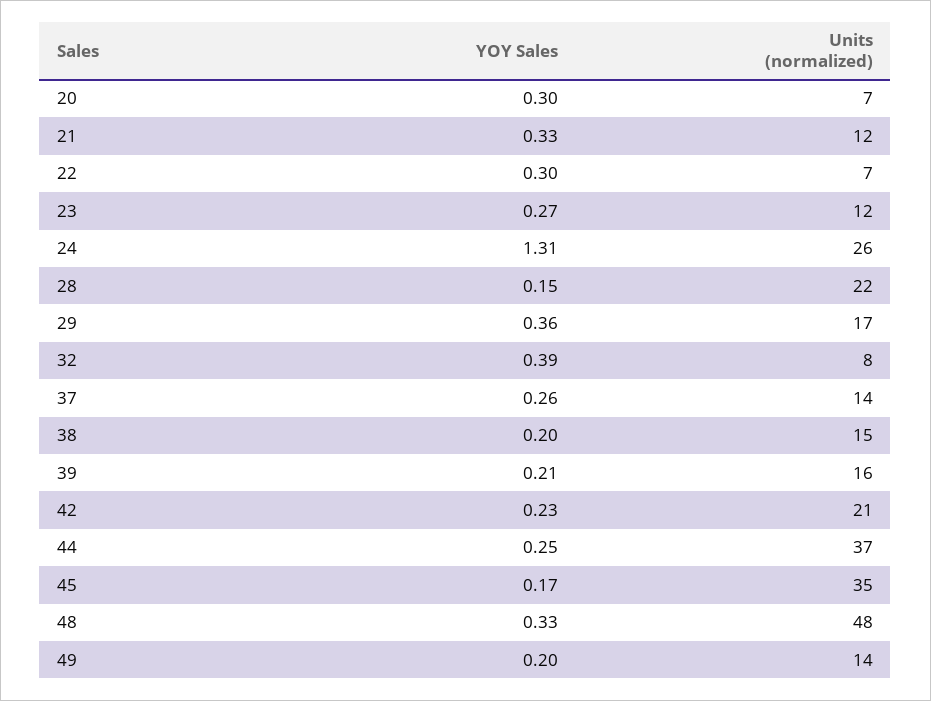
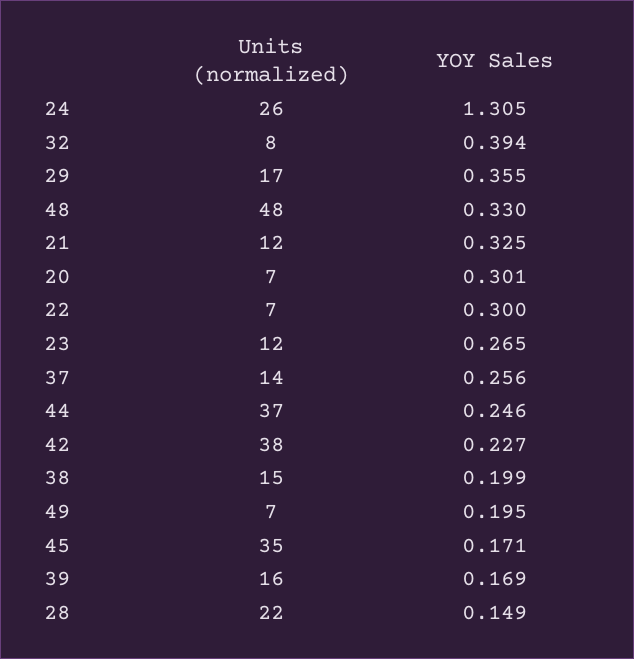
  {
    "YOY Sales": {
      "20": 0.301,
      "21": 0.325,
      "22": 0.3,
      "23": 0.265,
      "24": 1.305,
      "28": 0.149,
      "29": 0.355,
      "32": 0.394,
      "37": 0.256,
      "38": 0.199,
-     "39": 0.21,
+     "39": 0.169,
      "42": 0.227,
      "44": 0.246,
      "45": 0.171,
      "48": 0.33,
      "49": 0.195
    },
    "Units (normalized)": {
      "20": 7,
      "21": 12,
      "22": 7,
      "23": 12,
      "24": 26,
      "28": 22,
      "29": 17,
      "32": 8,
      "37": 14,
      "38": 15,
      "39": 16,
-     "42": 21,
+     "42": 38,
      "44": 37,
      "45": 35,
      "48": 48,
-     "49": 14
+     "49": 7
    }
  }

